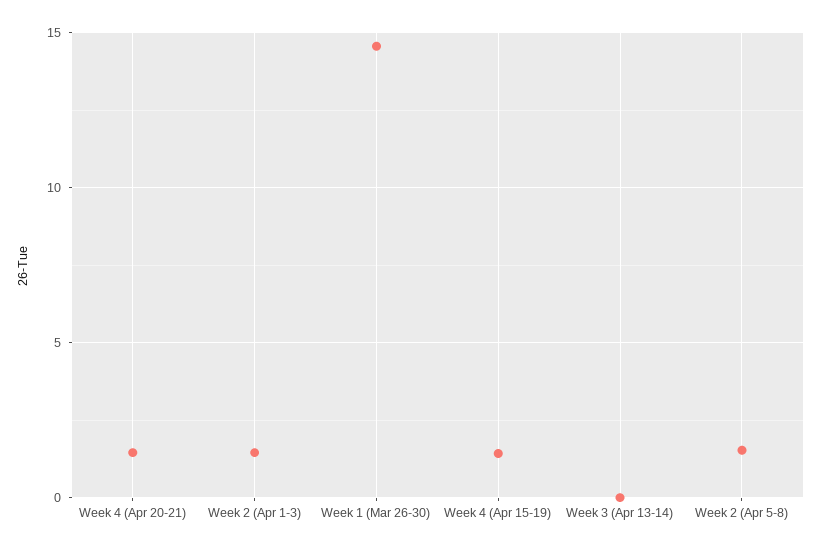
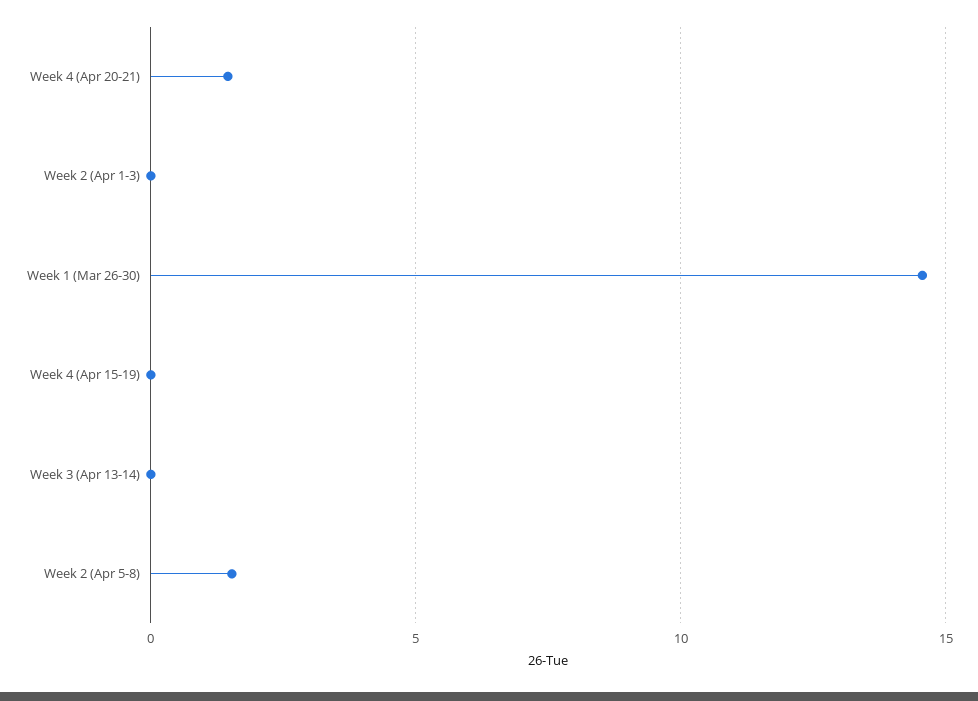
  {
    "Week 4 (Apr 20-21)": 1.5,
-   "Week 2 (Apr 1-3)": 1.5,
+   "Week 2 (Apr 1-3)": 0,
    "Week 1 (Mar 26-30)": 14.5,
-   "Week 4 (Apr 15-19)": 1.5,
+   "Week 4 (Apr 15-19)": 0,
    "Week 3 (Apr 13-14)": 0,
    "Week 2 (Apr 5-8)": 1.5
  }

